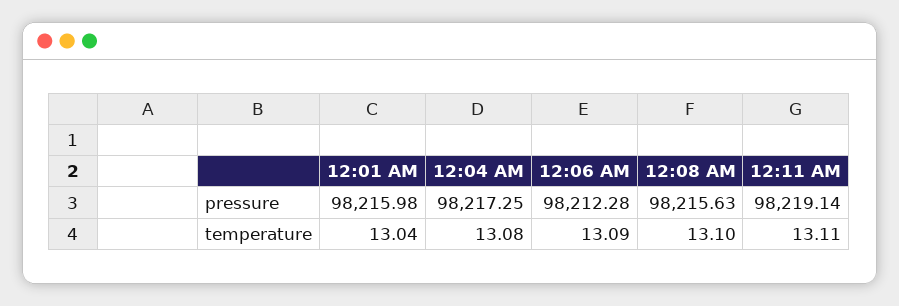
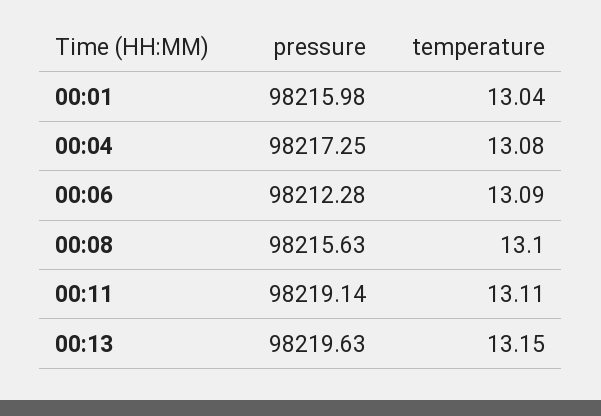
  {
    "12:01 AM": {
      "pressure": 98215.98,
      "temperature": 13.04
    },
    "12:04 AM": {
      "pressure": 98217.25,
      "temperature": 13.08
    },
    "12:06 AM": {
      "pressure": 98212.28,
      "temperature": 13.09
    },
    "12:08 AM": {
      "pressure": 98215.63,
      "temperature": 13.1
    },
    "12:11 AM": {
      "pressure": 98219.14,
      "temperature": 13.11
-   }
+   },
+   "00:13": {
+     "pressure": 98219.63,
+     "temperature": 13.15
+   }
  }

